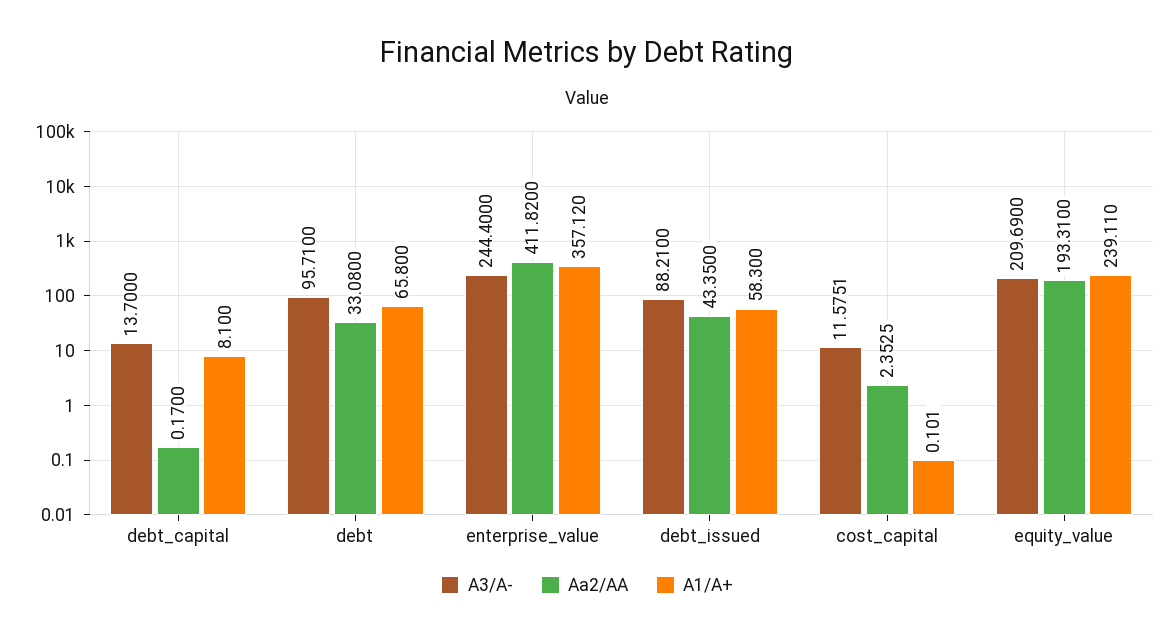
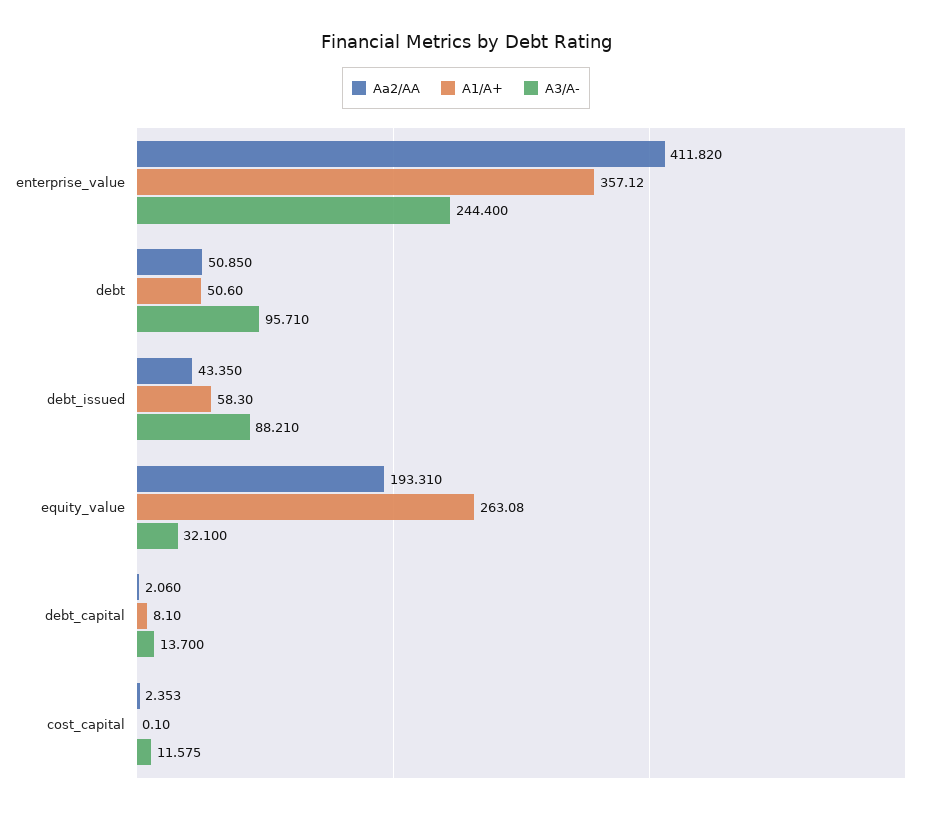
  {
    "A3/A-": {
      "debt_capital": 13.7,
      "debt": 95.71,
      "enterprise_value": 244.4,
      "debt_issued": 88.21,
      "cost_capital": 11.5751,
-     "equity_value": 209.69
+     "equity_value": 32.1
    },
    "Aa2/AA": {
-     "debt_capital": 0.17,
+     "debt_capital": 2.06,
-     "debt": 33.08,
+     "debt": 50.85,
      "enterprise_value": 411.82,
      "debt_issued": 43.35,
      "cost_capital": 2.3525,
      "equity_value": 193.31
    },
    "A1/A+": {
      "debt_capital": 8.1,
-     "debt": 65.8,
+     "debt": 50.6,
      "enterprise_value": 357.12,
      "debt_issued": 58.3,
      "cost_capital": 0.101,
-     "equity_value": 239.11
+     "equity_value": 263.08
    }
  }

